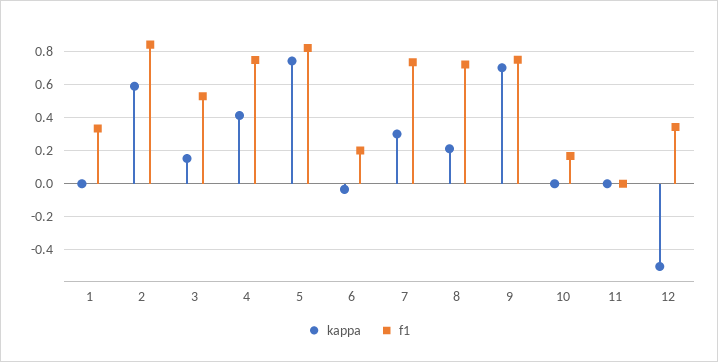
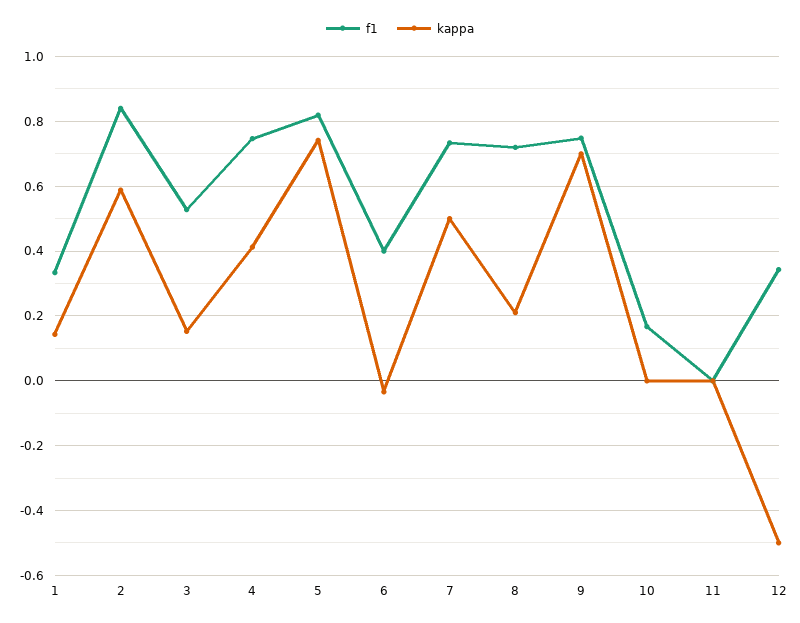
  {
    "kappa": {
-     "1": 0,
+     "1": 0.14,
      "2": 0.58,
      "3": 0.16,
      "4": 0.42,
      "5": 0.74,
      "6": -0.04,
-     "7": 0.3,
+     "7": 0.5,
      "8": 0.22,
      "9": 0.7,
      "10": 0,
      "11": 0,
      "12": -0.5
    },
    "f1": {
      "1": 0.34,
      "2": 0.84,
      "3": 0.52,
      "4": 0.74,
      "5": 0.82,
-     "6": 0.2,
+     "6": 0.4,
      "7": 0.74,
      "8": 0.72,
      "9": 0.74,
      "10": 0.16,
      "11": 0,
      "12": 0.34
    }
  }

